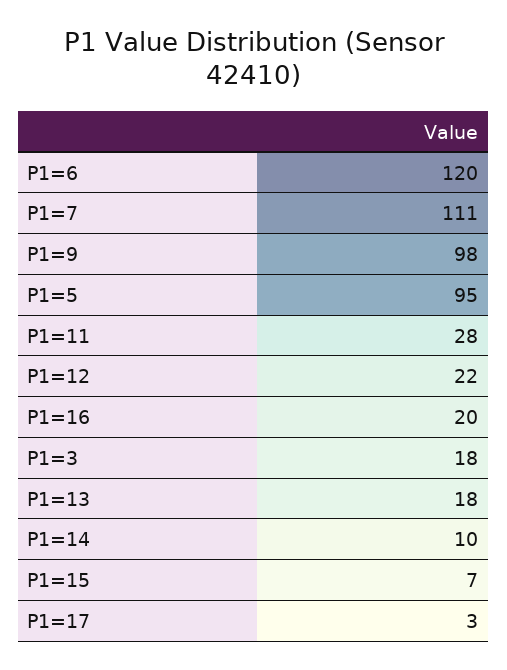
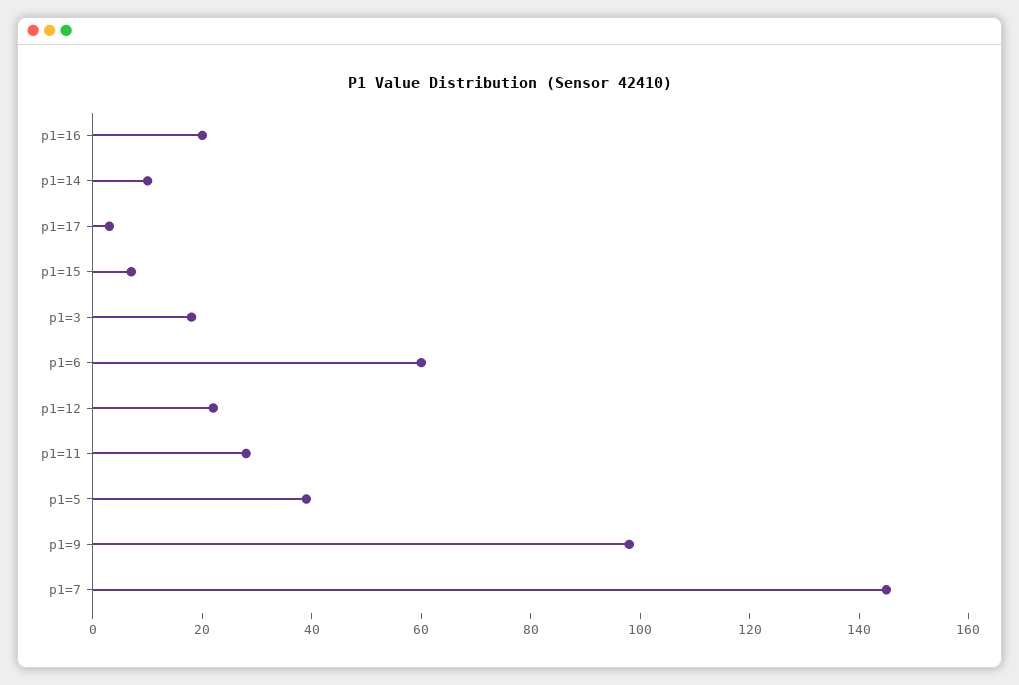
  {
-   "P1=6": 120,
+   "P1=6": 60,
-   "P1=7": 111,
+   "P1=7": 145,
    "P1=9": 98,
-   "P1=5": 95,
+   "P1=5": 40,
    "P1=11": 28,
    "P1=12": 22,
    "P1=16": 20,
    "P1=3": 18,
-   "P1=13": 18,
    "P1=14": 10,
    "P1=15": 7,
    "P1=17": 3
  }

